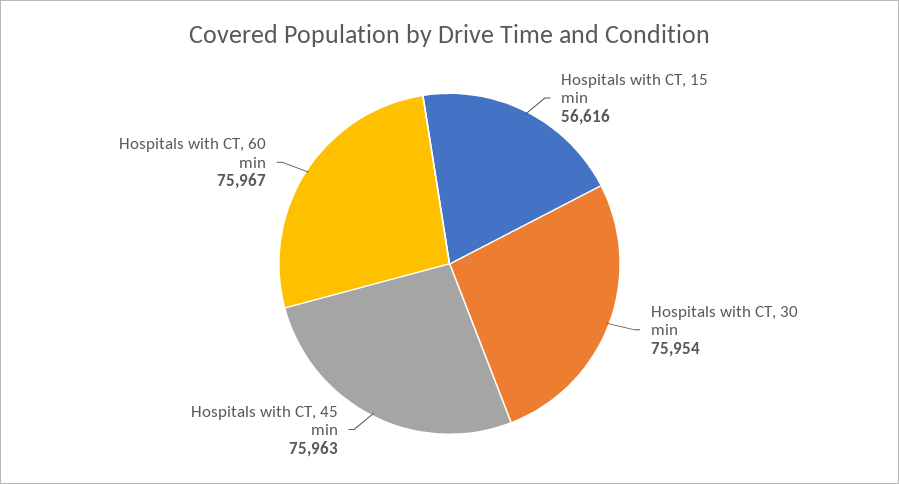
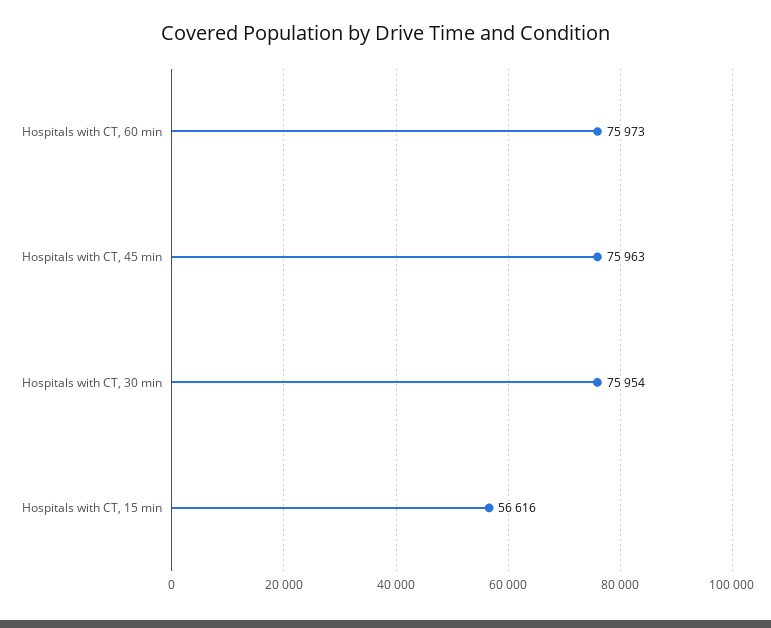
  {
    "Hospitals with CT, 15 min": 56616,
    "Hospitals with CT, 30 min": 75954,
    "Hospitals with CT, 45 min": 75963,
-   "Hospitals with CT, 60 min": 75967
+   "Hospitals with CT, 60 min": 75973
  }

